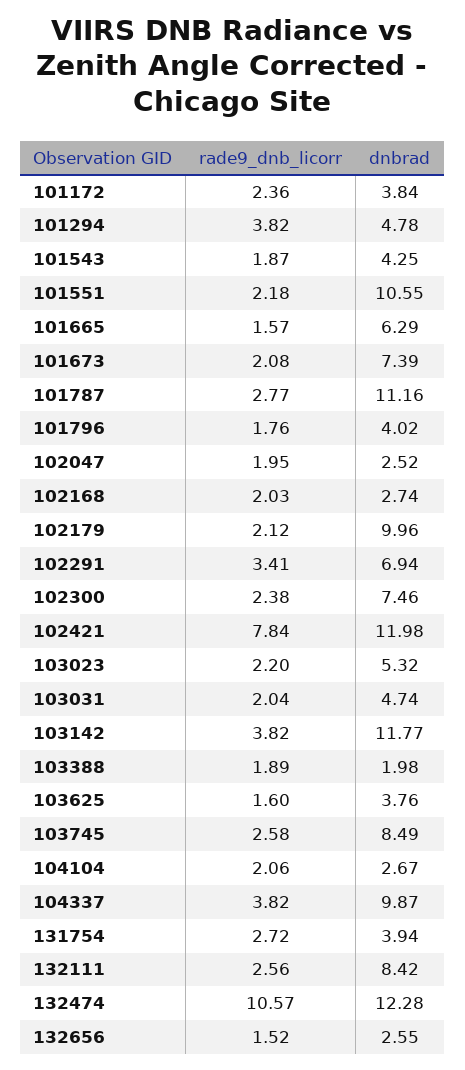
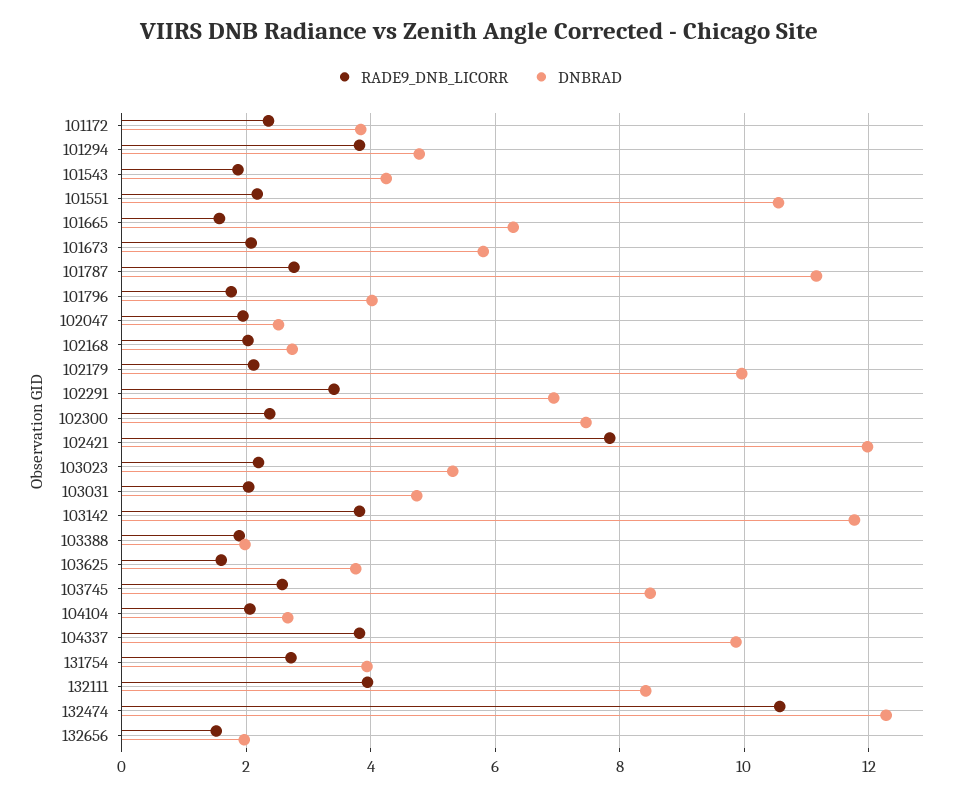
  {
    "rade9_dnb_licorr": {
      "101172": 2.36,
      "101294": 3.82,
      "101543": 1.87,
      "101551": 2.18,
      "101665": 1.57,
      "101673": 2.08,
      "101787": 2.77,
      "101796": 1.76,
      "102047": 1.95,
      "102168": 2.03,
      "102179": 2.12,
      "102291": 3.41,
      "102300": 2.38,
      "102421": 7.84,
      "103023": 2.2,
      "103031": 2.04,
      "103142": 3.82,
      "103388": 1.89,
      "103625": 1.6,
      "103745": 2.58,
      "104104": 2.06,
      "104337": 3.82,
      "131754": 2.72,
-     "132111": 2.56,
+     "132111": 4,
      "132474": 10.57,
      "132656": 1.52
    },
    "dnbrad": {
      "101172": 3.84,
      "101294": 4.78,
      "101543": 4.25,
      "101551": 10.55,
      "101665": 6.29,
-     "101673": 7.39,
+     "101673": 5.8,
      "101787": 11.16,
      "101796": 4.02,
      "102047": 2.52,
      "102168": 2.74,
      "102179": 9.96,
      "102291": 6.94,
      "102300": 7.46,
      "102421": 11.98,
      "103023": 5.32,
      "103031": 4.74,
      "103142": 11.77,
      "103388": 1.98,
      "103625": 3.76,
      "103745": 8.49,
      "104104": 2.67,
      "104337": 9.87,
      "131754": 3.94,
      "132111": 8.42,
      "132474": 12.28,
-     "132656": 2.55
+     "132656": 2
    }
  }

